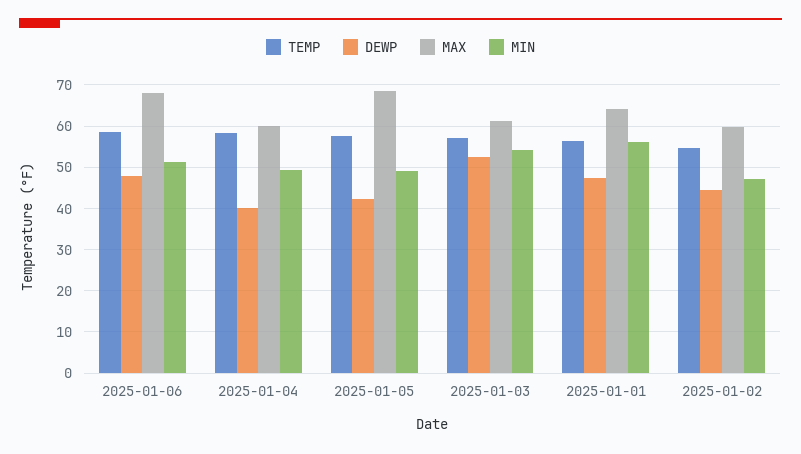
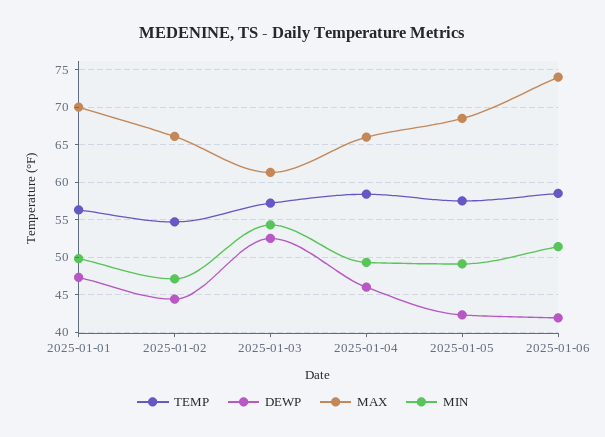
  {
    "TEMP": {
      "2025-01-06": 59,
      "2025-01-04": 58,
      "2025-01-05": 58,
      "2025-01-03": 57,
      "2025-01-01": 56,
      "2025-01-02": 55
    },
    "DEWP": {
-     "2025-01-06": 48,
+     "2025-01-06": 42,
-     "2025-01-04": 40,
+     "2025-01-04": 46,
      "2025-01-05": 42,
      "2025-01-03": 53,
      "2025-01-01": 47,
      "2025-01-02": 44
    },
    "MAX": {
-     "2025-01-06": 68,
+     "2025-01-06": 74,
-     "2025-01-04": 60,
+     "2025-01-04": 66,
      "2025-01-05": 69,
      "2025-01-03": 61,
-     "2025-01-01": 64,
+     "2025-01-01": 70,
-     "2025-01-02": 60
+     "2025-01-02": 66
    },
    "MIN": {
      "2025-01-06": 51,
      "2025-01-04": 49,
      "2025-01-05": 49,
      "2025-01-03": 54,
-     "2025-01-01": 56,
+     "2025-01-01": 50,
      "2025-01-02": 47
    }
  }

